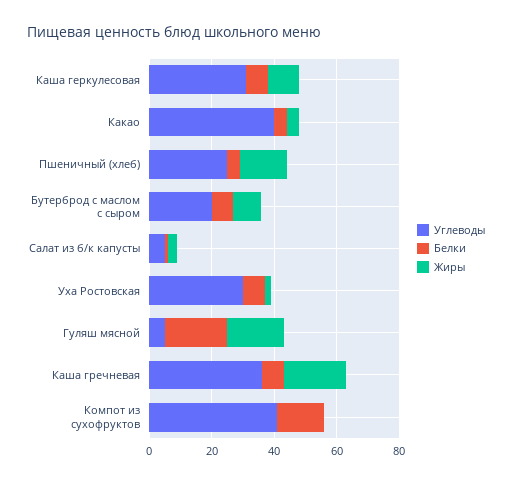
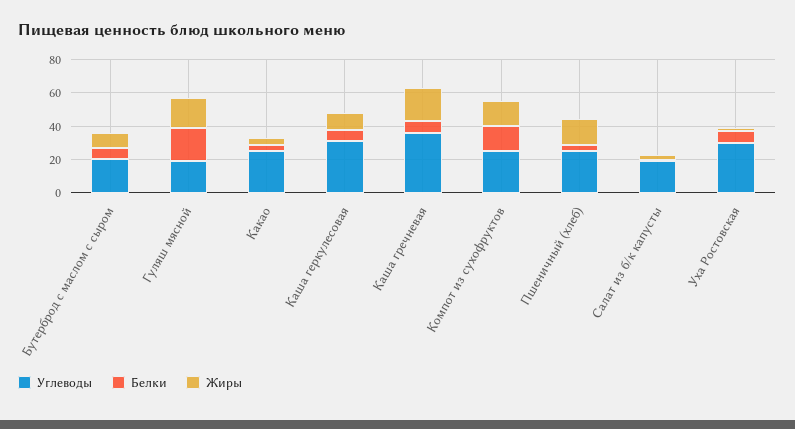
  {
    "Углеводы": {
      "Каша геркулесовая": 30,
-     "Какао": 40,
+     "Какао": 25,
      "Пшеничный (хлеб)": 25,
      "Бутерброд с маслом с сыром": 20,
-     "Салат из б/к капусты": 5,
+     "Салат из б/к капусты": 20,
      "Уха Ростовская": 30,
-     "Гуляш мясной": 5,
+     "Гуляш мясной": 20,
      "Каша гречневая": 35,
-     "Компот из сухофруктов": 40
+     "Компот из сухофруктов": 25
    },
    "Белки": {
      "Каша геркулесовая": 5,
      "Какао": 5,
      "Пшеничный (хлеб)": 5,
      "Бутерброд с маслом с сыром": 5,
      "Салат из б/к капусты": 0,
      "Уха Ростовская": 5,
      "Гуляш мясной": 20,
      "Каша гречневая": 5,
      "Компот из сухофруктов": 15
    },
    "Жиры": {
      "Каша геркулесовая": 10,
      "Какао": 5,
      "Пшеничный (хлеб)": 15,
      "Бутерброд с маслом с сыром": 10,
      "Салат из б/к капусты": 5,
      "Уха Ростовская": 0,
      "Гуляш мясной": 20,
      "Каша гречневая": 20,
-     "Компот из сухофруктов": 0
+     "Компот из сухофруктов": 15
    }
  }

